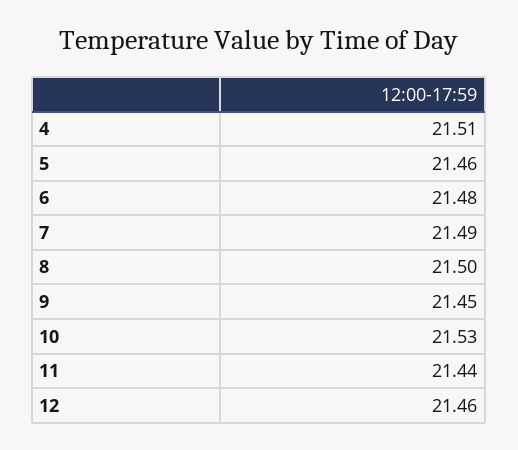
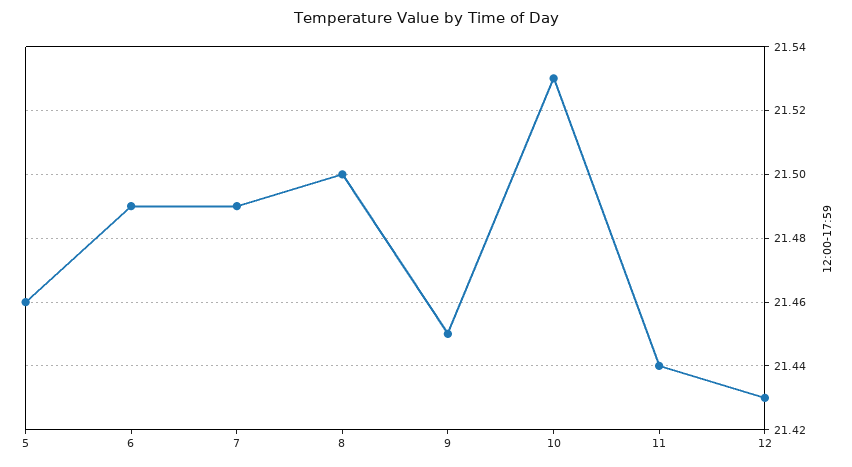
  {
-   "4": 21.51,
    "5": 21.46,
-   "6": 21.48,
+   "6": 21.49,
    "7": 21.49,
    "8": 21.5,
    "9": 21.45,
    "10": 21.53,
    "11": 21.44,
-   "12": 21.46
+   "12": 21.43
  }

